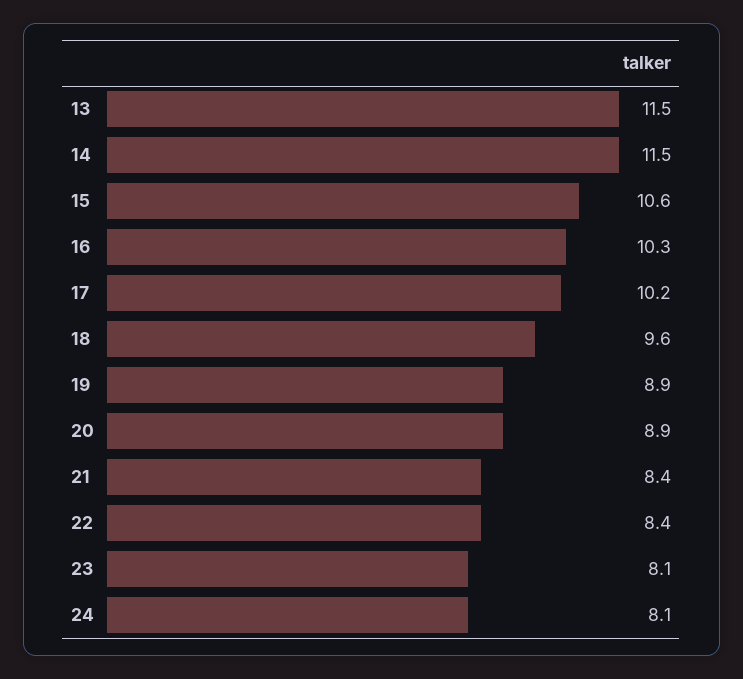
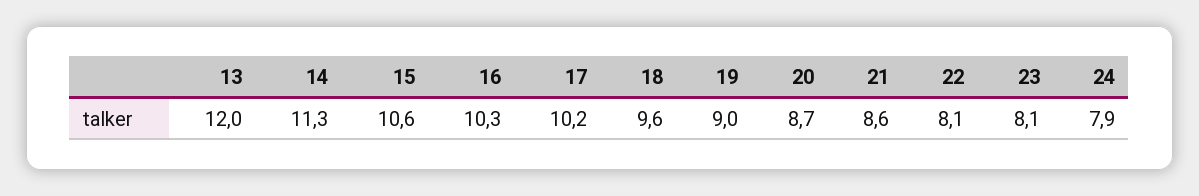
  {
-   "13": 11.5,
+   "13": 12,
-   "14": 11.5,
+   "14": 11.3,
    "15": 10.6,
    "16": 10.3,
    "17": 10.2,
    "18": 9.6,
-   "19": 8.9,
+   "19": 9,
-   "20": 8.9,
+   "20": 8.7,
-   "21": 8.4,
+   "21": 8.6,
-   "22": 8.4,
+   "22": 8.1,
    "23": 8.1,
-   "24": 8.1
+   "24": 7.9
  }

